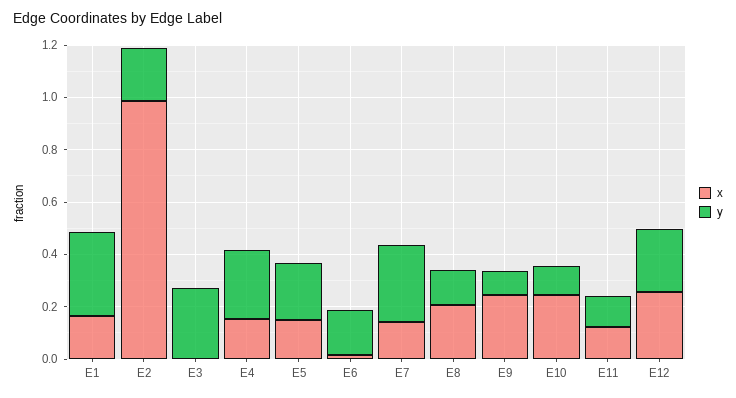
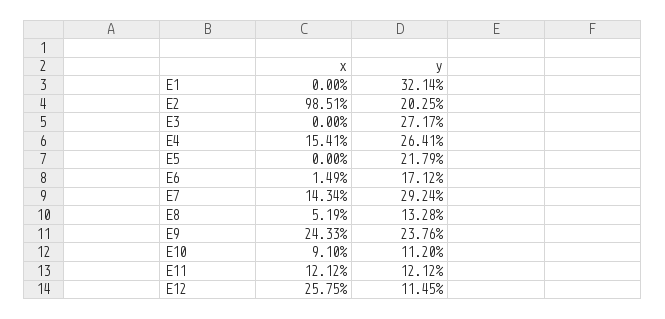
  {
    "x": {
-     "E1": 0.15,
+     "E1": 0,
      "E2": 0.9851,
      "E3": 0,
      "E4": 0.1541,
-     "E5": 0.15,
+     "E5": 0,
      "E6": 0.0149,
      "E7": 0.1434,
-     "E8": 0.2,
+     "E8": 0.0519,
      "E9": 0.2433,
-     "E10": 0.25,
+     "E10": 0.091,
      "E11": 0.1212,
      "E12": 0.2575
    },
    "y": {
      "E1": 0.3214,
      "E2": 0.2025,
      "E3": 0.2717,
      "E4": 0.2641,
      "E5": 0.2179,
      "E6": 0.1712,
      "E7": 0.2924,
      "E8": 0.1328,
-     "E9": 0.1,
+     "E9": 0.2376,
      "E10": 0.112,
      "E11": 0.1212,
-     "E12": 0.25
+     "E12": 0.1145
    }
  }

